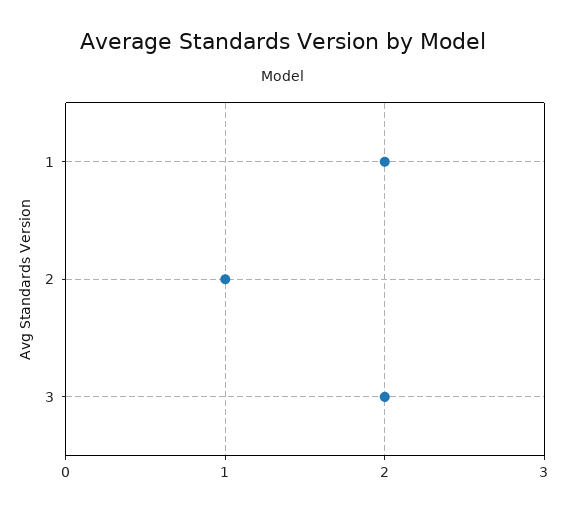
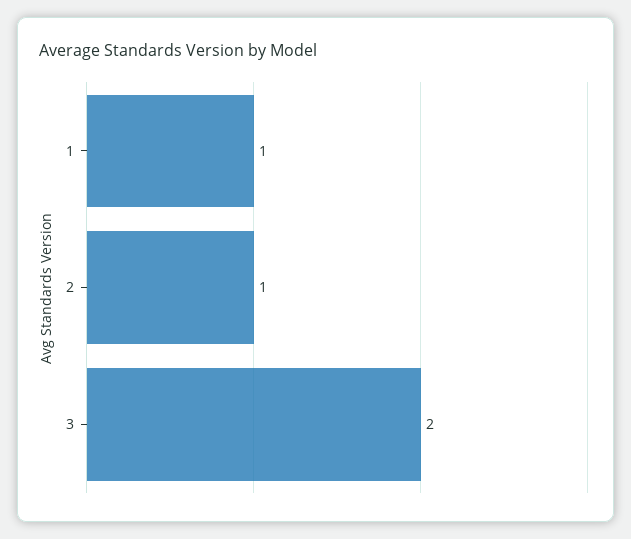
  {
-   "1": 2,
+   "1": 1,
    "2": 1,
    "3": 2
  }

